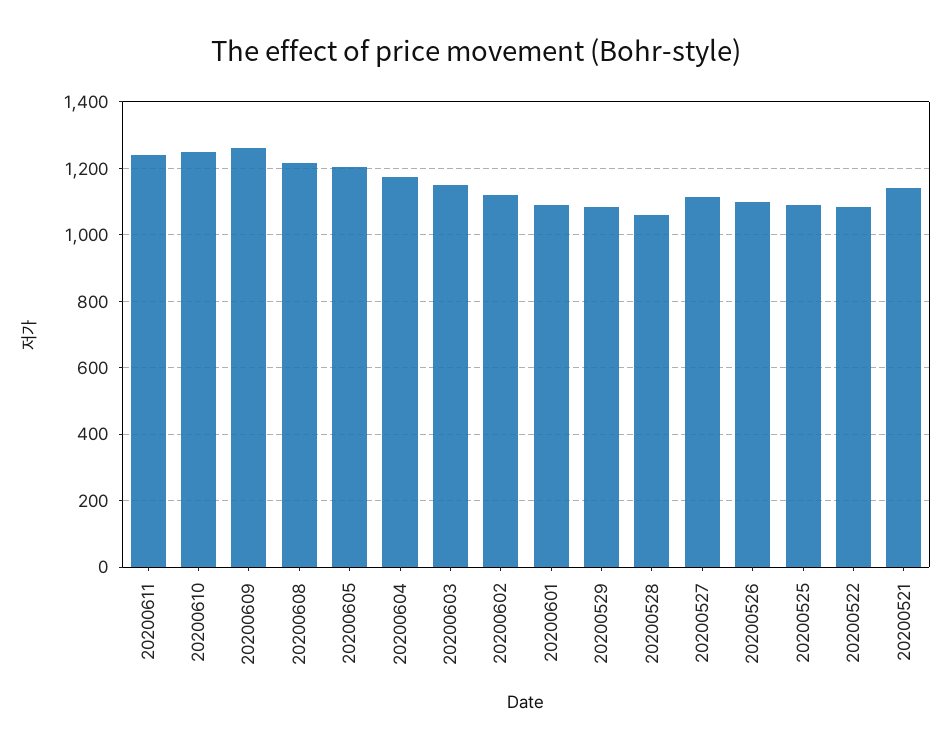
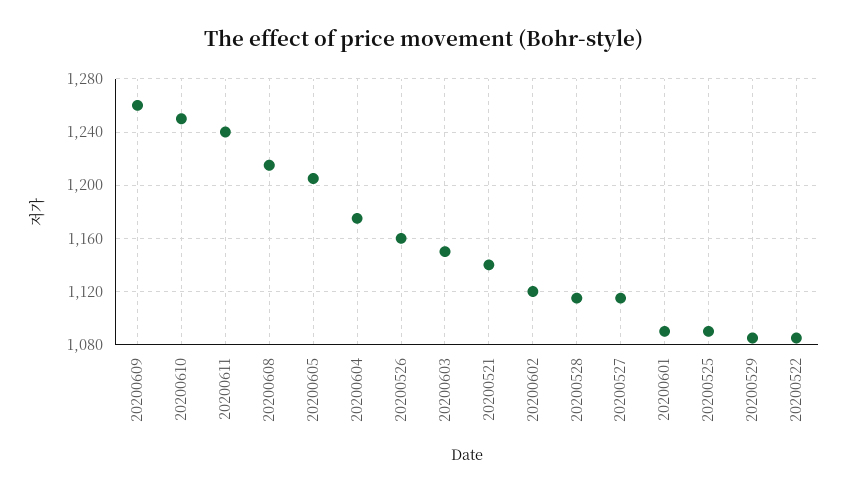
  {
    "20200611": 1240,
    "20200610": 1250,
    "20200609": 1260,
    "20200608": 1215,
    "20200605": 1205,
    "20200604": 1175,
    "20200603": 1150,
    "20200602": 1120,
    "20200601": 1090,
    "20200529": 1085,
-   "20200528": 1060,
+   "20200528": 1115,
    "20200527": 1115,
-   "20200526": 1100,
+   "20200526": 1160,
    "20200525": 1090,
    "20200522": 1085,
    "20200521": 1140
  }

